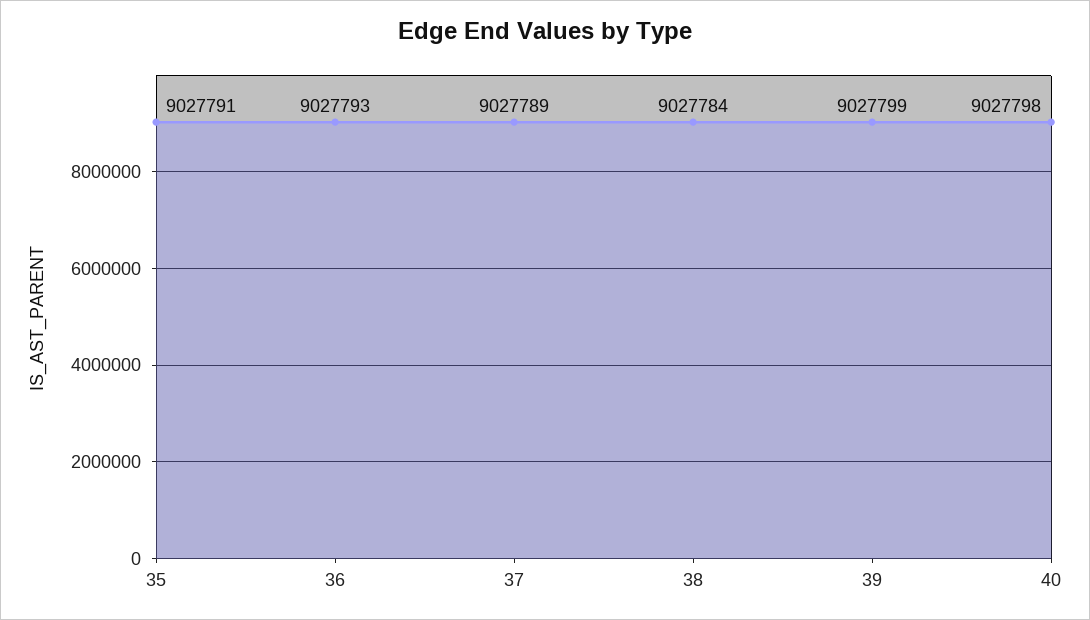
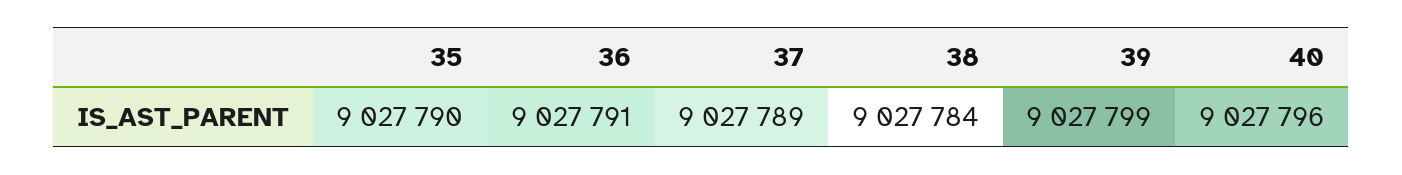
  {
-   "35": 9027791,
+   "35": 9027790,
-   "36": 9027793,
+   "36": 9027791,
    "37": 9027789,
    "38": 9027784,
    "39": 9027799,
-   "40": 9027798
+   "40": 9027796
  }

